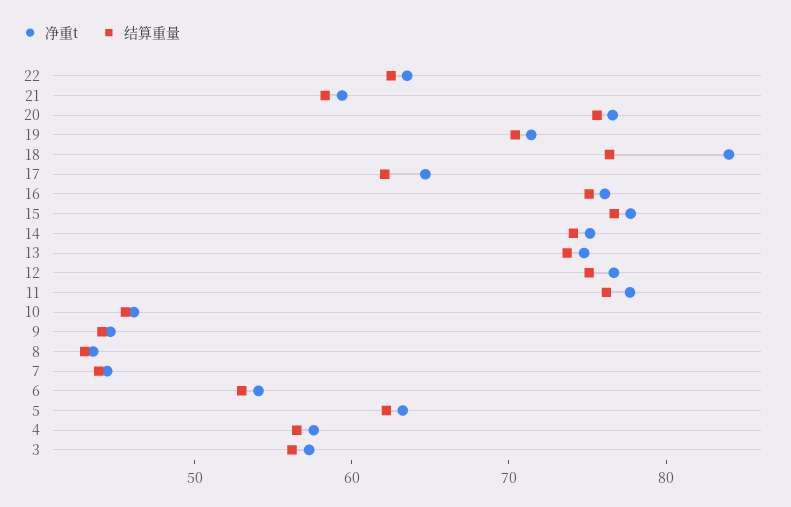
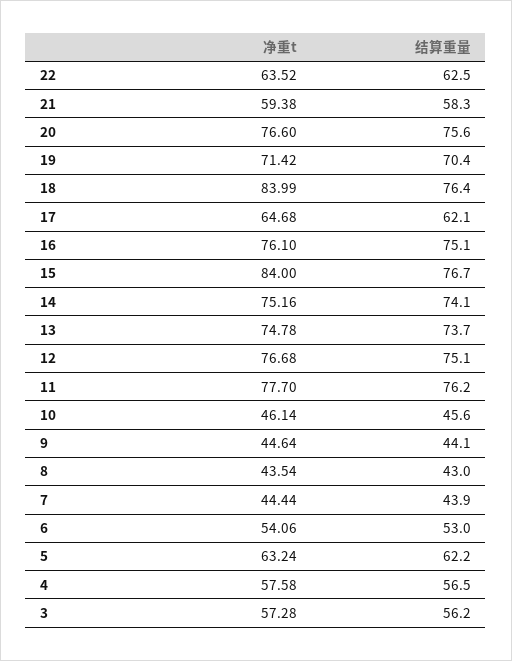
  {
    "净重t": {
      "22": 63.52,
      "21": 59.38,
      "20": 76.6,
      "19": 71.42,
      "18": 83.99,
      "17": 64.68,
      "16": 76.1,
-     "15": 78,
+     "15": 84,
      "14": 75.16,
      "13": 74.78,
      "12": 76.68,
      "11": 77.7,
      "10": 46.14,
      "9": 44.64,
      "8": 43.54,
      "7": 44.44,
      "6": 54.06,
      "5": 63.24,
      "4": 57.58,
      "3": 57.28
    },
    "结算重量": {
      "22": 62.5,
      "21": 58.3,
      "20": 75.6,
      "19": 70.4,
      "18": 76.4,
      "17": 62.1,
      "16": 75.1,
      "15": 76.7,
      "14": 74.1,
      "13": 73.7,
      "12": 75.1,
      "11": 76.2,
      "10": 45.6,
      "9": 44.1,
      "8": 43,
      "7": 43.9,
      "6": 53,
      "5": 62.2,
      "4": 56.5,
      "3": 56.2
    }
  }

